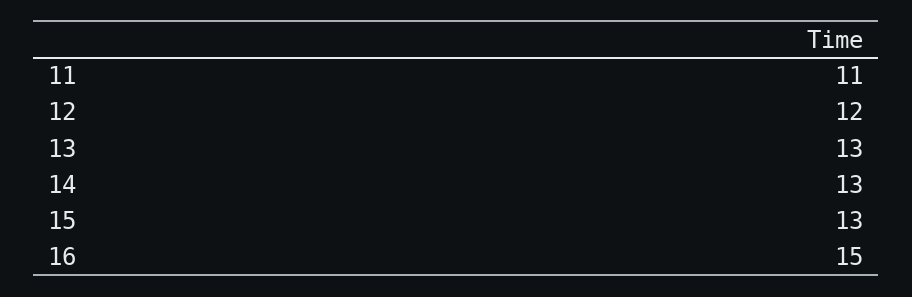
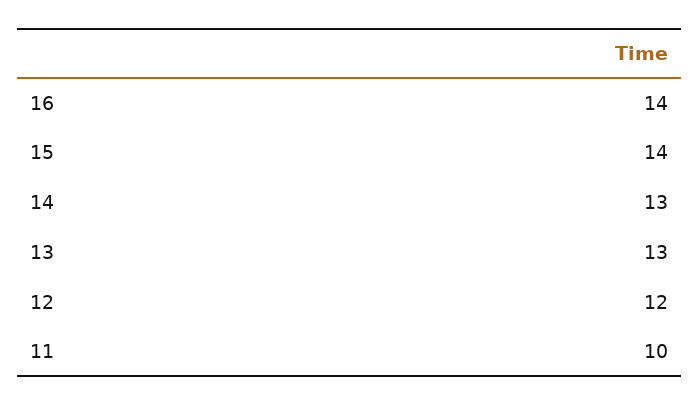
  {
-   "11": 11,
+   "11": 10,
    "12": 12,
    "13": 13,
    "14": 13,
-   "15": 13,
+   "15": 14,
-   "16": 15
+   "16": 14
  }

